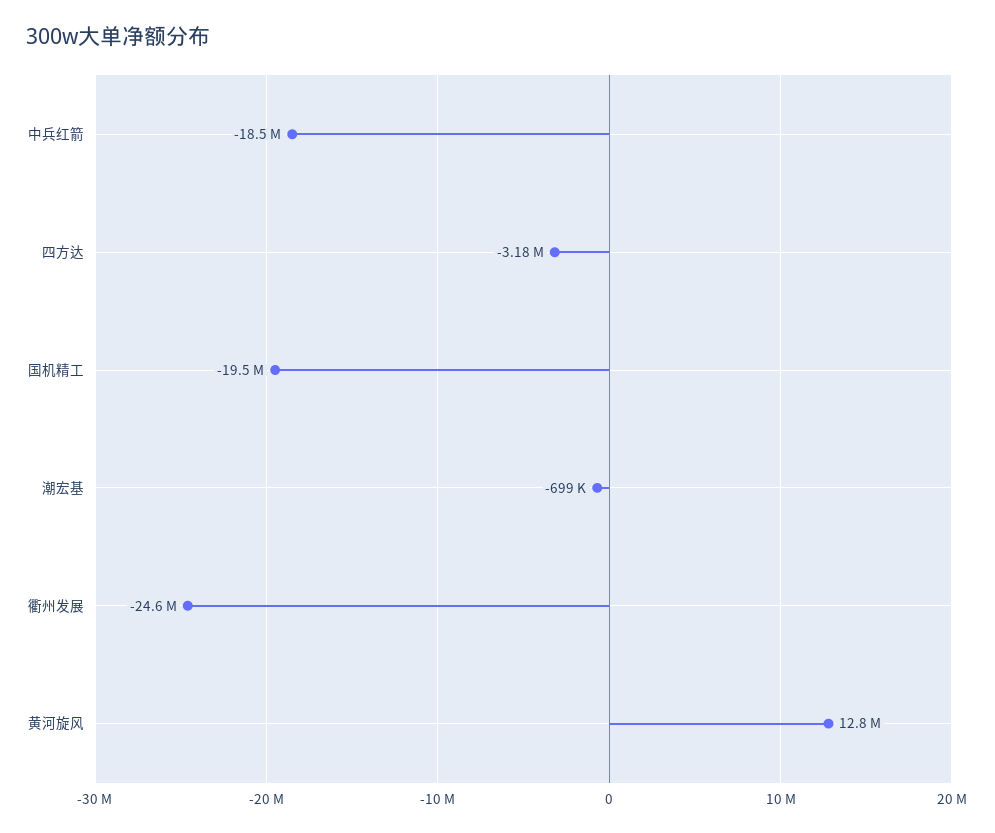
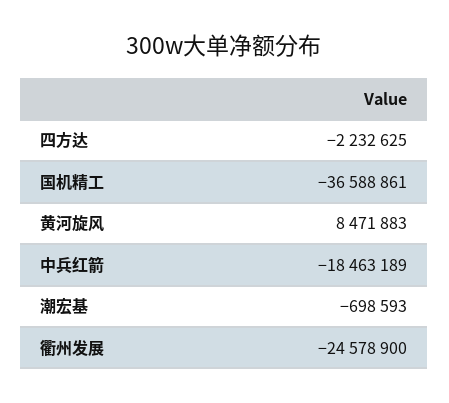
  {
    "中兵红箭": -18463189,
-   "四方达": -3180000,
+   "四方达": -2232625,
-   "国机精工": -19500000,
+   "国机精工": -36588861,
    "潮宏基": -698593,
    "衢州发展": -24578900,
-   "黄河旋风": 12800000
+   "黄河旋风": 8471883
  }

